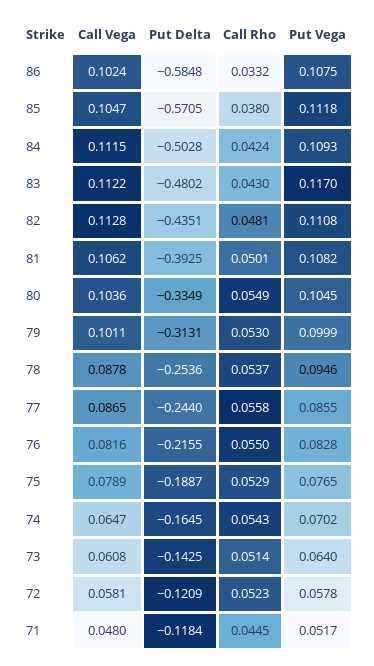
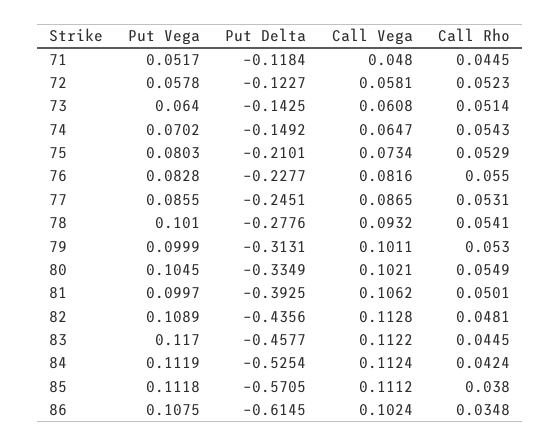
  {
    "Call Vega": {
      "86": 0.1024,
-     "85": 0.1047,
+     "85": 0.1112,
-     "84": 0.1115,
+     "84": 0.1124,
      "83": 0.1122,
      "82": 0.1128,
      "81": 0.1062,
-     "80": 0.1036,
+     "80": 0.1021,
      "79": 0.1011,
-     "78": 0.0878,
+     "78": 0.0932,
      "77": 0.0865,
      "76": 0.0816,
-     "75": 0.0789,
+     "75": 0.0734,
      "74": 0.0647,
      "73": 0.0608,
      "72": 0.0581,
      "71": 0.048
    },
    "Put Delta": {
-     "86": -0.5848,
+     "86": -0.6145,
      "85": -0.5705,
-     "84": -0.5028,
+     "84": -0.5254,
-     "83": -0.4802,
+     "83": -0.4577,
-     "82": -0.4351,
+     "82": -0.4356,
      "81": -0.3925,
      "80": -0.3349,
      "79": -0.3131,
-     "78": -0.2536,
+     "78": -0.2776,
-     "77": -0.244,
+     "77": -0.2451,
-     "76": -0.2155,
+     "76": -0.2277,
-     "75": -0.1887,
+     "75": -0.2101,
-     "74": -0.1645,
+     "74": -0.1492,
      "73": -0.1425,
-     "72": -0.1209,
+     "72": -0.1227,
      "71": -0.1184
    },
    "Call Rho": {
-     "86": 0.0332,
+     "86": 0.0348,
      "85": 0.038,
      "84": 0.0424,
-     "83": 0.043,
+     "83": 0.0445,
      "82": 0.0481,
      "81": 0.0501,
      "80": 0.0549,
      "79": 0.053,
-     "78": 0.0537,
+     "78": 0.0541,
-     "77": 0.0558,
+     "77": 0.0531,
      "76": 0.055,
      "75": 0.0529,
      "74": 0.0543,
      "73": 0.0514,
      "72": 0.0523,
      "71": 0.0445
    },
    "Put Vega": {
      "86": 0.1075,
      "85": 0.1118,
-     "84": 0.1093,
+     "84": 0.1119,
      "83": 0.117,
-     "82": 0.1108,
+     "82": 0.1089,
-     "81": 0.1082,
+     "81": 0.0997,
      "80": 0.1045,
      "79": 0.0999,
-     "78": 0.0946,
+     "78": 0.101,
      "77": 0.0855,
      "76": 0.0828,
-     "75": 0.0765,
+     "75": 0.0803,
      "74": 0.0702,
      "73": 0.064,
      "72": 0.0578,
      "71": 0.0517
    }
  }

